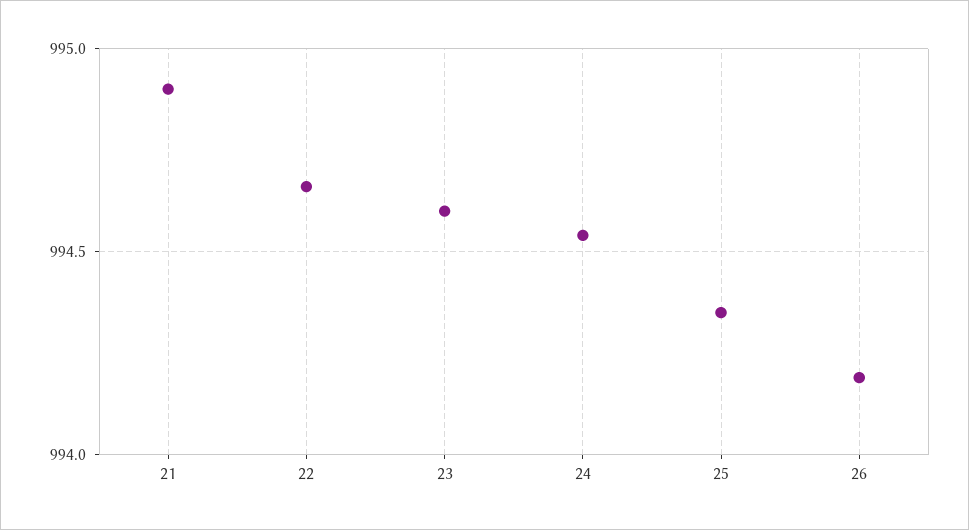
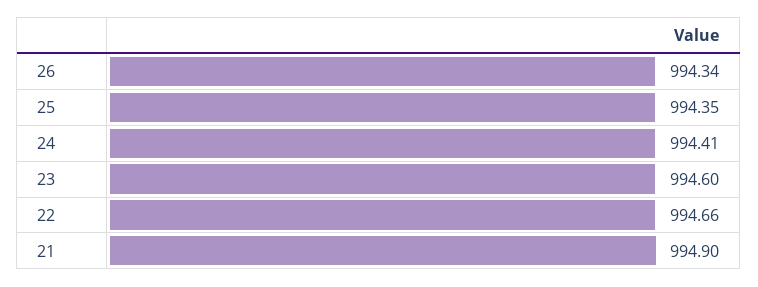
  {
    "21": 994.9,
    "22": 994.66,
    "23": 994.6,
-   "24": 994.55,
+   "24": 994.41,
    "25": 994.35,
-   "26": 994.2
+   "26": 994.34
  }

